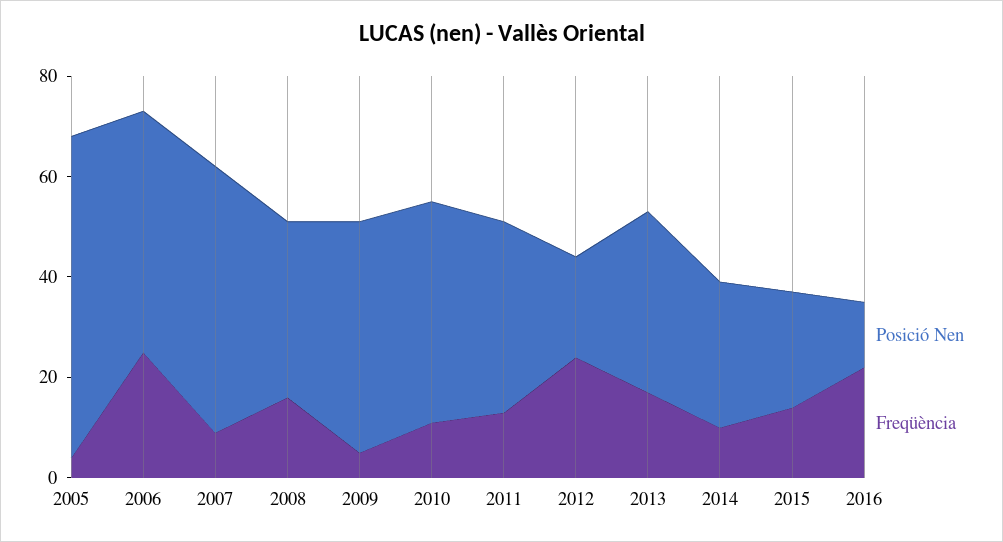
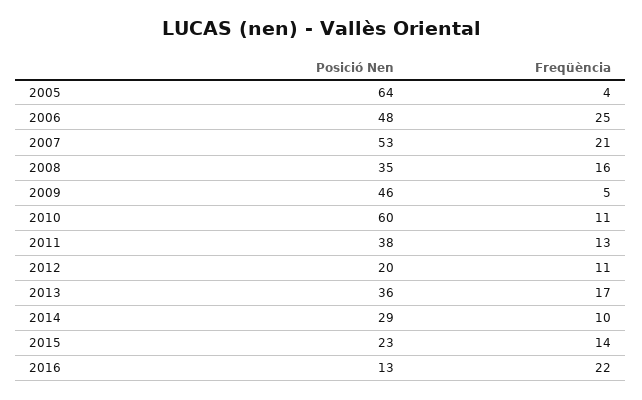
  {
    "Posició Nen": {
      "2005": 64,
      "2006": 48,
      "2007": 53,
      "2008": 35,
      "2009": 46,
-     "2010": 45,
+     "2010": 60,
      "2011": 38,
      "2012": 20,
      "2013": 36,
      "2014": 29,
      "2015": 23,
      "2016": 13
    },
    "Freqüència": {
      "2005": 4,
      "2006": 25,
-     "2007": 10,
+     "2007": 21,
      "2008": 16,
      "2009": 5,
      "2010": 11,
      "2011": 13,
-     "2012": 25,
+     "2012": 11,
      "2013": 17,
      "2014": 10,
      "2015": 14,
      "2016": 22
    }
  }

